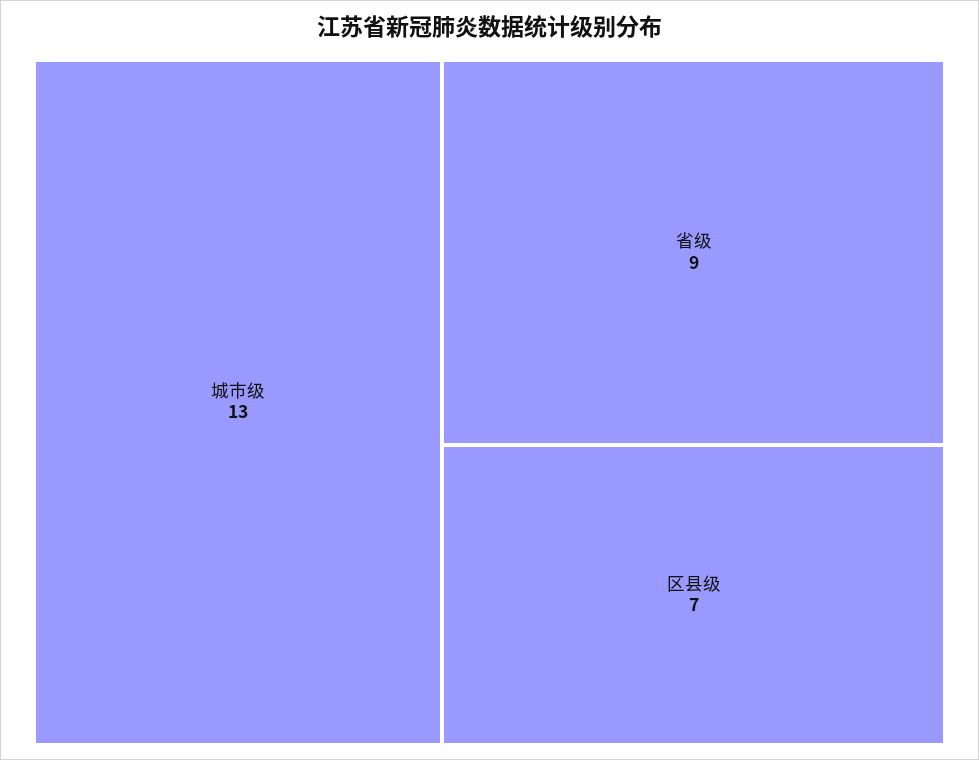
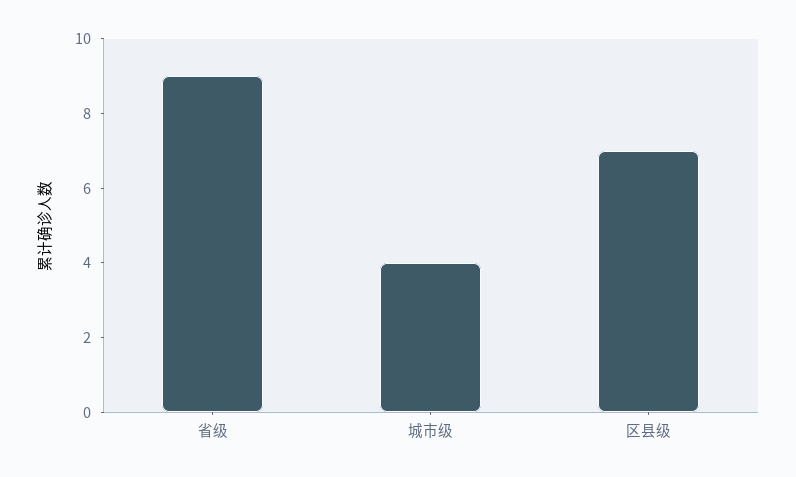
  {
-   "城市级": 13,
+   "城市级": 4,
    "省级": 9,
    "区县级": 7
  }

